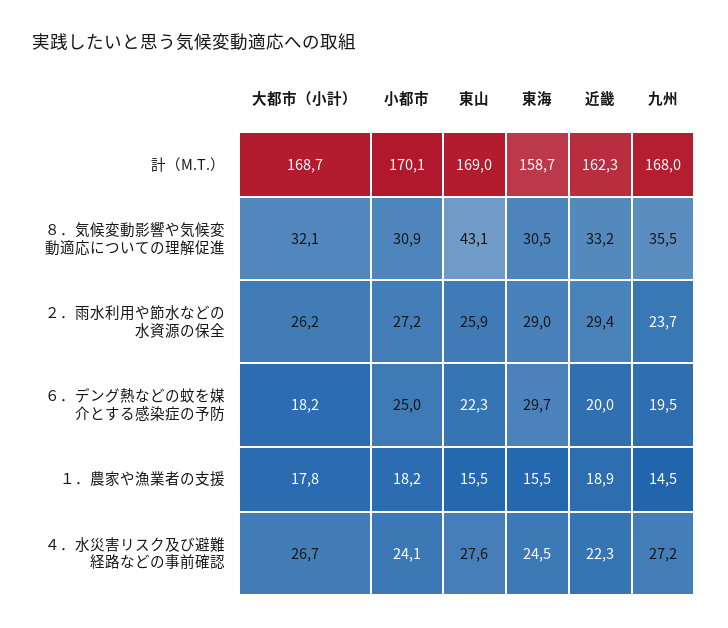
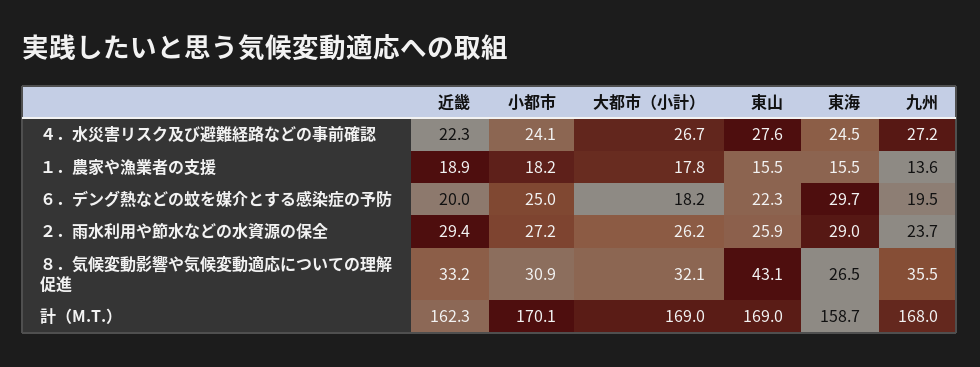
  {
    "大都市（小計）": {
-     "計（M.T.）": 168.7,
+     "計（M.T.）": 169,
      "８．気候変動影響や気候変動適応についての理解促進": 32.1,
      "２．雨水利用や節水などの水資源の保全": 26.2,
      "６．デング熱などの蚊を媒介とする感染症の予防": 18.2,
      "１．農家や漁業者の支援": 17.8,
      "４．水災害リスク及び避難経路などの事前確認": 26.7
    },
    "小都市": {
      "計（M.T.）": 170.1,
      "８．気候変動影響や気候変動適応についての理解促進": 30.9,
      "２．雨水利用や節水などの水資源の保全": 27.2,
      "６．デング熱などの蚊を媒介とする感染症の予防": 25,
      "１．農家や漁業者の支援": 18.2,
      "４．水災害リスク及び避難経路などの事前確認": 24.1
    },
    "東山": {
      "計（M.T.）": 169,
      "８．気候変動影響や気候変動適応についての理解促進": 43.1,
      "２．雨水利用や節水などの水資源の保全": 25.9,
      "６．デング熱などの蚊を媒介とする感染症の予防": 22.3,
      "１．農家や漁業者の支援": 15.5,
      "４．水災害リスク及び避難経路などの事前確認": 27.6
    },
    "東海": {
      "計（M.T.）": 158.7,
-     "８．気候変動影響や気候変動適応についての理解促進": 30.5,
+     "８．気候変動影響や気候変動適応についての理解促進": 26.5,
      "２．雨水利用や節水などの水資源の保全": 29,
      "６．デング熱などの蚊を媒介とする感染症の予防": 29.7,
      "１．農家や漁業者の支援": 15.5,
      "４．水災害リスク及び避難経路などの事前確認": 24.5
    },
    "近畿": {
      "計（M.T.）": 162.3,
      "８．気候変動影響や気候変動適応についての理解促進": 33.2,
      "２．雨水利用や節水などの水資源の保全": 29.4,
      "６．デング熱などの蚊を媒介とする感染症の予防": 20,
      "１．農家や漁業者の支援": 18.9,
      "４．水災害リスク及び避難経路などの事前確認": 22.3
    },
    "九州": {
      "計（M.T.）": 168,
      "８．気候変動影響や気候変動適応についての理解促進": 35.5,
      "２．雨水利用や節水などの水資源の保全": 23.7,
      "６．デング熱などの蚊を媒介とする感染症の予防": 19.5,
-     "１．農家や漁業者の支援": 14.5,
+     "１．農家や漁業者の支援": 13.6,
      "４．水災害リスク及び避難経路などの事前確認": 27.2
    }
  }

